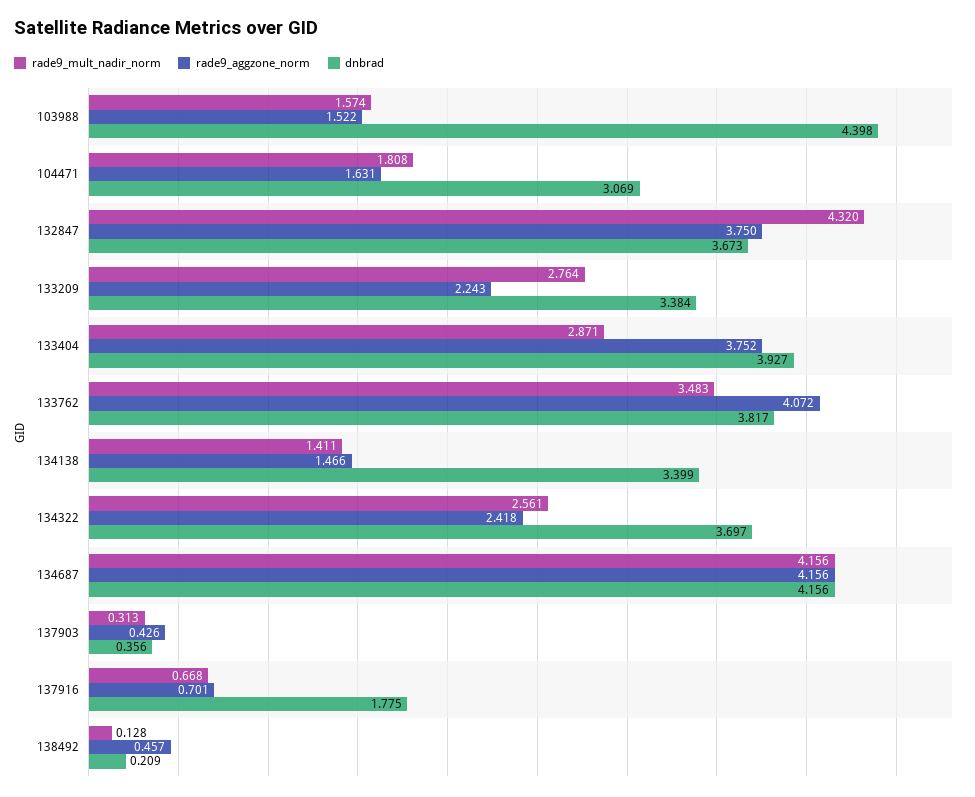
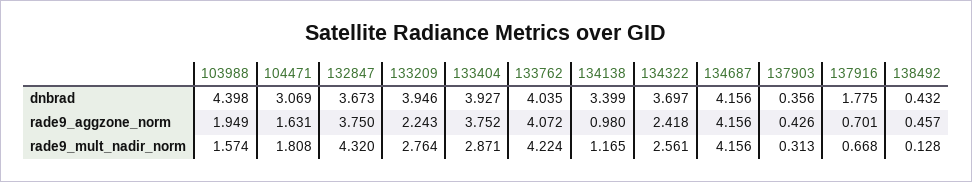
  {
    "rade9_mult_nadir_norm": {
      "103988": 1.574,
      "104471": 1.808,
      "132847": 4.32,
      "133209": 2.764,
      "133404": 2.871,
-     "133762": 3.483,
+     "133762": 4.224,
-     "134138": 1.411,
+     "134138": 1.165,
      "134322": 2.561,
      "134687": 4.156,
      "137903": 0.313,
      "137916": 0.668,
      "138492": 0.128
    },
    "rade9_aggzone_norm": {
-     "103988": 1.522,
+     "103988": 1.949,
      "104471": 1.631,
      "132847": 3.75,
      "133209": 2.243,
      "133404": 3.752,
      "133762": 4.072,
-     "134138": 1.466,
+     "134138": 0.98,
      "134322": 2.418,
      "134687": 4.156,
      "137903": 0.426,
      "137916": 0.701,
      "138492": 0.457
    },
    "dnbrad": {
      "103988": 4.398,
      "104471": 3.069,
      "132847": 3.673,
-     "133209": 3.384,
+     "133209": 3.946,
      "133404": 3.927,
-     "133762": 3.817,
+     "133762": 4.035,
      "134138": 3.399,
      "134322": 3.697,
      "134687": 4.156,
      "137903": 0.356,
      "137916": 1.775,
-     "138492": 0.209
+     "138492": 0.432
    }
  }

